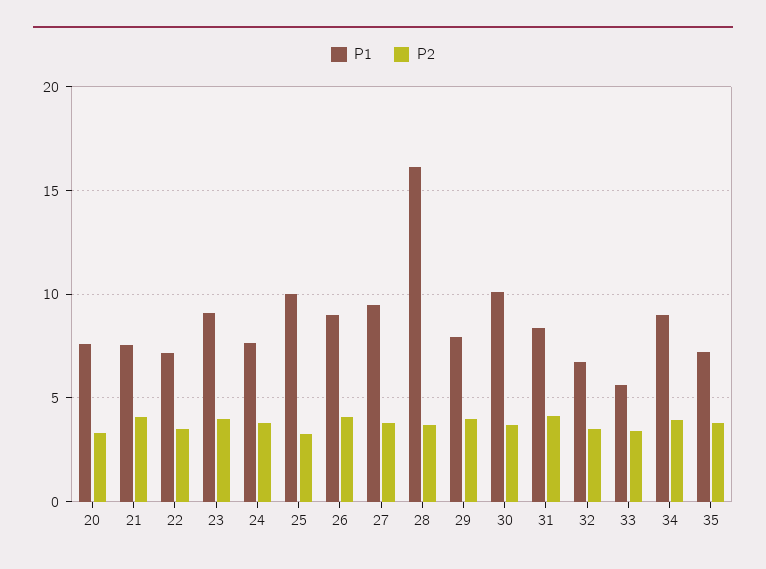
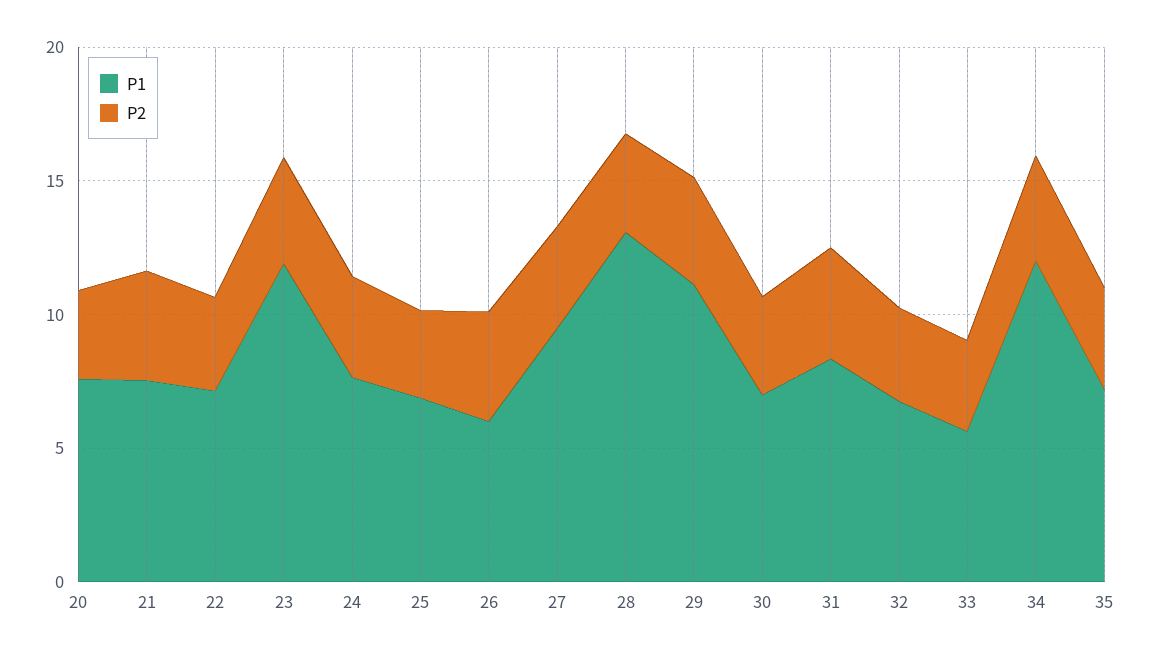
  {
    "P1": {
      "20": 7.5,
      "21": 7.5,
      "22": 7,
-     "23": 9,
+     "23": 12,
      "24": 7.5,
-     "25": 10,
+     "25": 7,
-     "26": 9,
+     "26": 6,
      "27": 9.5,
-     "28": 16,
+     "28": 13,
-     "29": 8,
+     "29": 11,
-     "30": 10,
+     "30": 7,
      "31": 8.5,
      "32": 7,
      "33": 5.5,
-     "34": 9,
+     "34": 12,
      "35": 7
    },
    "P2": {
      "20": 3.5,
      "21": 4,
      "22": 3.5,
      "23": 4,
      "24": 4,
      "25": 3.5,
      "26": 4,
      "27": 4,
      "28": 3.5,
      "29": 4,
      "30": 3.5,
      "31": 4,
      "32": 3.5,
      "33": 3.5,
      "34": 4,
      "35": 4
    }
  }

